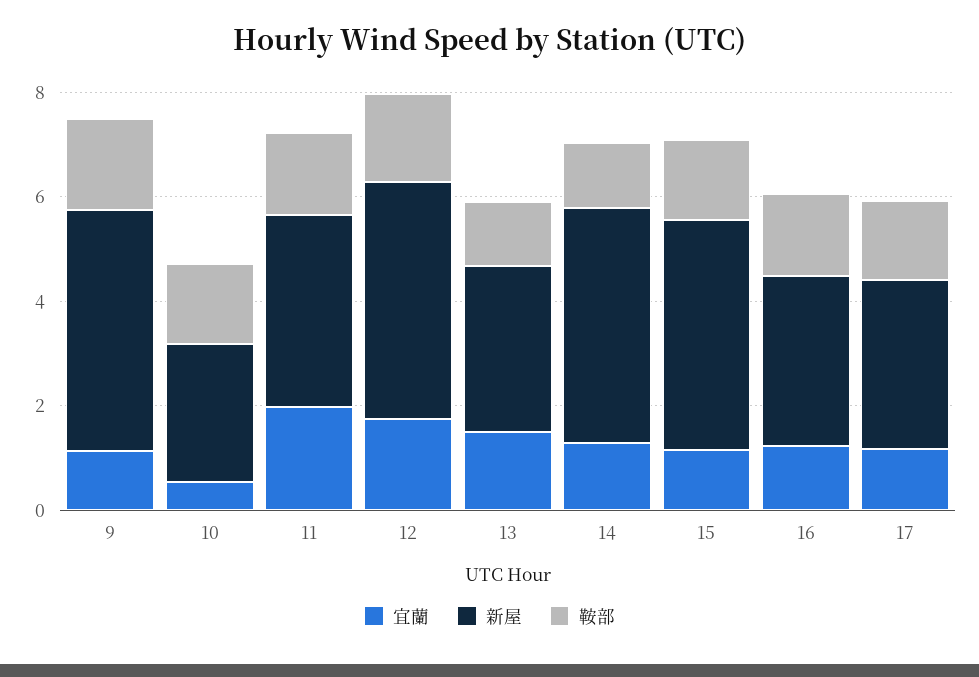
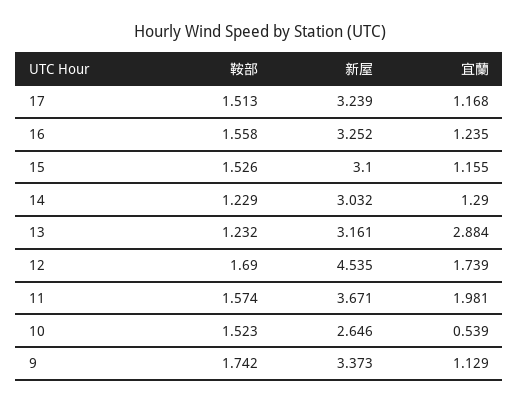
  {
    "宜蘭": {
      "9": 1.129,
      "10": 0.539,
      "11": 1.981,
      "12": 1.739,
-     "13": 1.5,
+     "13": 2.884,
      "14": 1.29,
      "15": 1.155,
      "16": 1.235,
      "17": 1.168
    },
    "新屋": {
-     "9": 4.5,
+     "9": 3.373,
      "10": 2.646,
      "11": 3.671,
      "12": 4.535,
      "13": 3.161,
-     "14": 4.5,
+     "14": 3.032,
-     "15": 4.5,
+     "15": 3.1,
      "16": 3.252,
      "17": 3.239
    },
    "鞍部": {
      "9": 1.742,
      "10": 1.523,
      "11": 1.574,
      "12": 1.69,
      "13": 1.232,
      "14": 1.229,
      "15": 1.526,
      "16": 1.558,
      "17": 1.513
    }
  }

